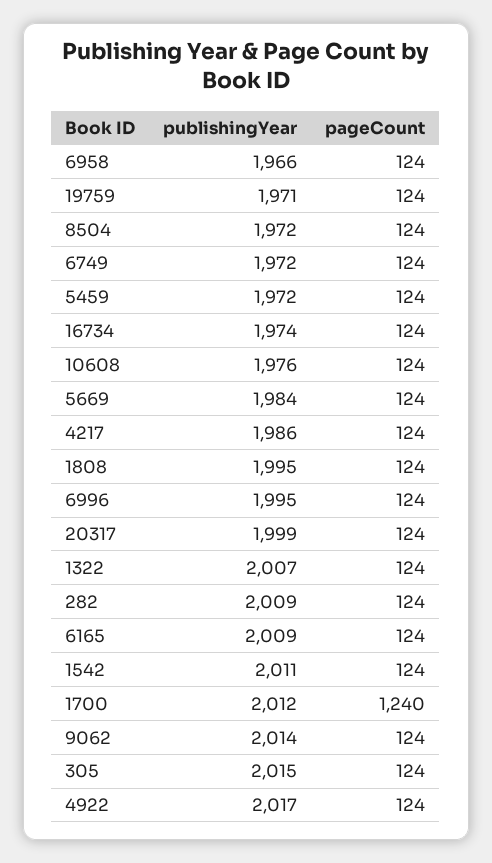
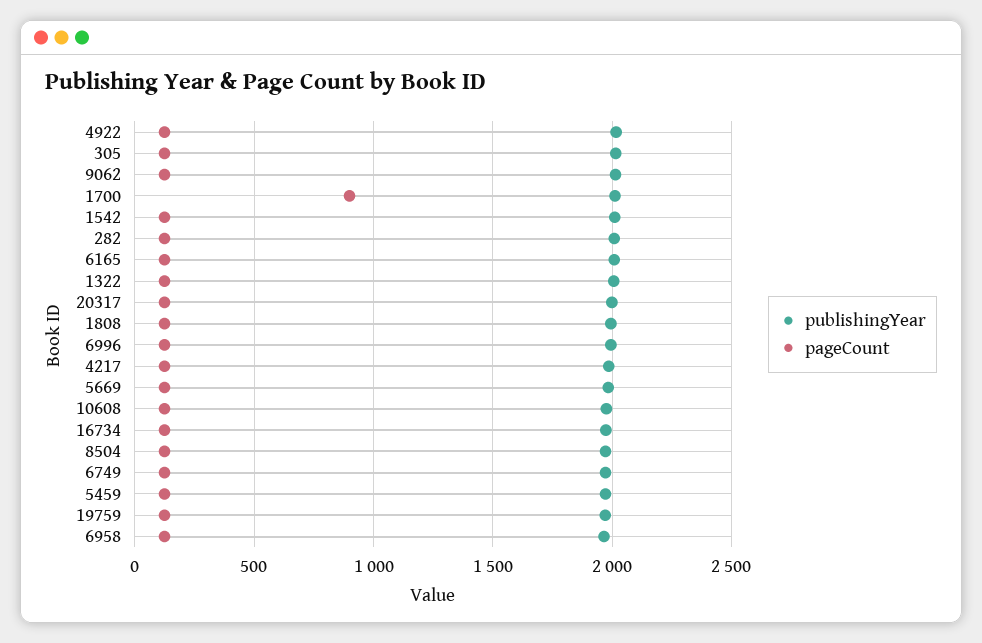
  {
    "publishingYear": {
      "6958": 1966,
      "19759": 1971,
      "8504": 1972,
      "6749": 1972,
      "5459": 1972,
      "16734": 1974,
      "10608": 1976,
      "5669": 1984,
      "4217": 1986,
      "1808": 1995,
      "6996": 1995,
      "20317": 1999,
      "1322": 2007,
      "282": 2009,
      "6165": 2009,
      "1542": 2011,
      "1700": 2012,
      "9062": 2014,
      "305": 2015,
      "4922": 2017
    },
    "pageCount": {
      "6958": 124,
      "19759": 124,
      "8504": 124,
      "6749": 124,
      "5459": 124,
      "16734": 124,
      "10608": 124,
      "5669": 124,
      "4217": 124,
      "1808": 124,
      "6996": 124,
      "20317": 124,
      "1322": 124,
      "282": 124,
      "6165": 124,
      "1542": 124,
-     "1700": 1240,
+     "1700": 900,
      "9062": 124,
      "305": 124,
      "4922": 124
    }
  }

